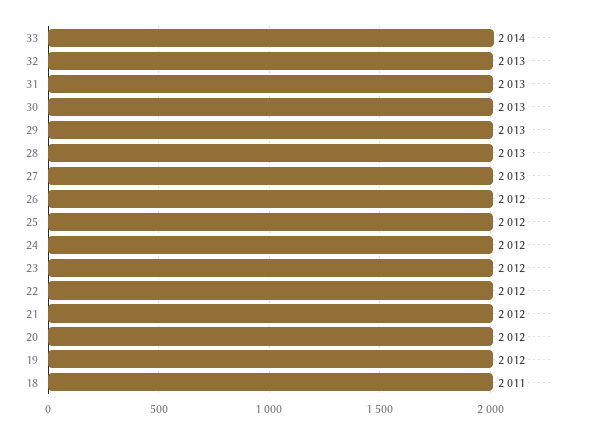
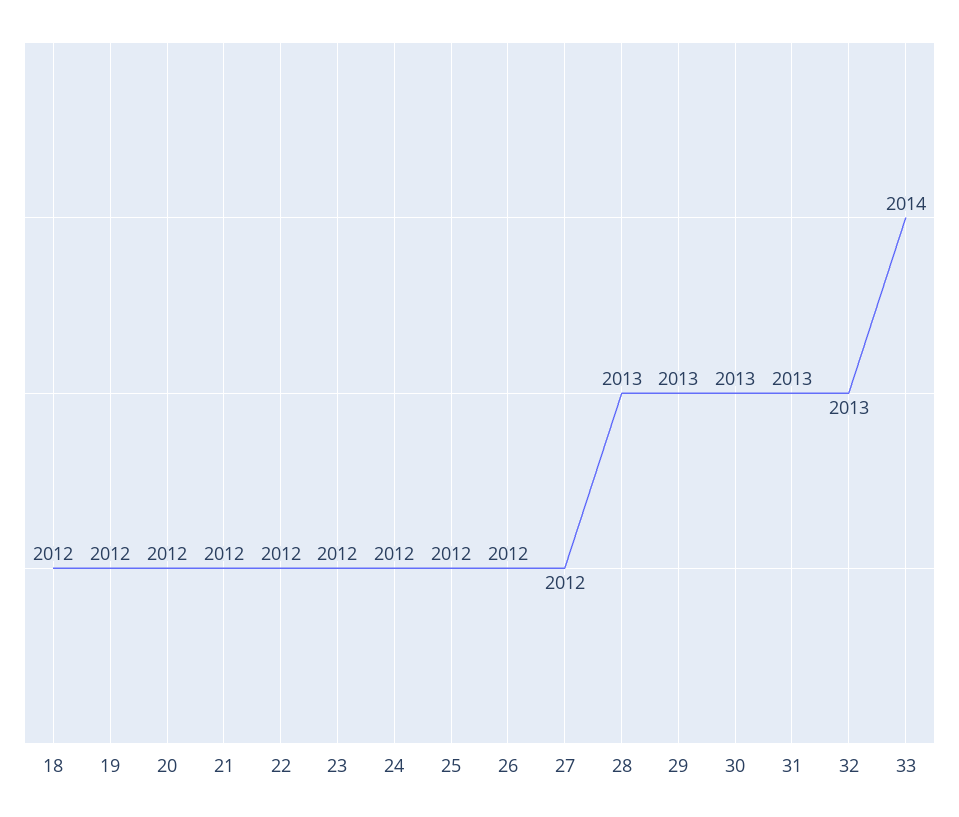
  {
    "33": 2014,
    "32": 2013,
    "31": 2013,
    "30": 2013,
    "29": 2013,
    "28": 2013,
-   "27": 2013,
+   "27": 2012,
    "26": 2012,
    "25": 2012,
    "24": 2012,
    "23": 2012,
    "22": 2012,
    "21": 2012,
    "20": 2012,
    "19": 2012,
-   "18": 2011
+   "18": 2012
  }

